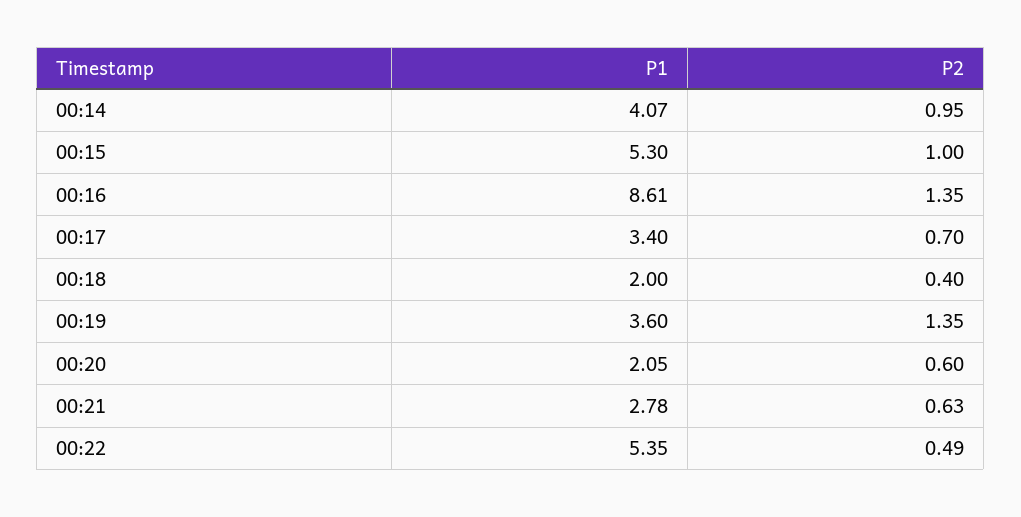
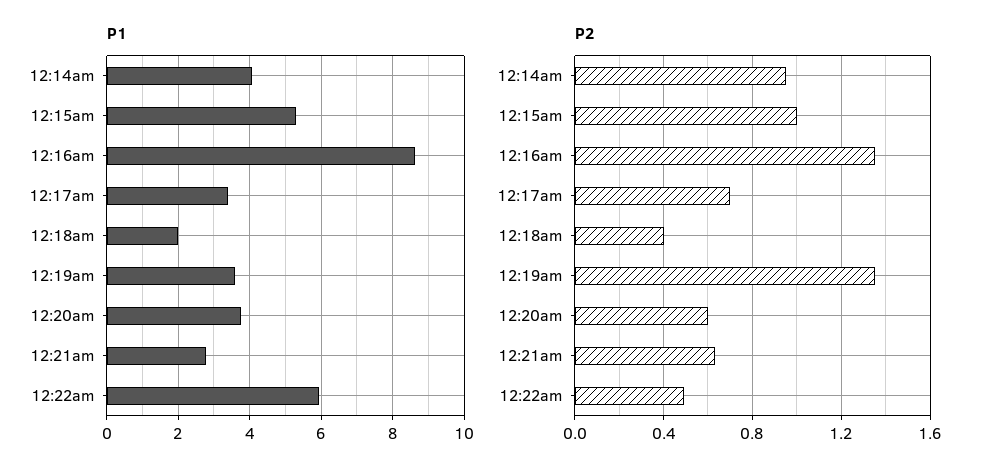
  {
    "P1": {
      "00:14": 4.07,
      "00:15": 5.3,
      "00:16": 8.61,
      "00:17": 3.4,
      "00:18": 2,
      "00:19": 3.6,
-     "00:20": 2.05,
+     "00:20": 3.8,
      "00:21": 2.78,
-     "00:22": 5.35
+     "00:22": 6
    },
    "P2": {
      "00:14": 0.95,
      "00:15": 1,
      "00:16": 1.35,
      "00:17": 0.7,
      "00:18": 0.4,
      "00:19": 1.35,
      "00:20": 0.6,
      "00:21": 0.63,
      "00:22": 0.49
    }
  }

